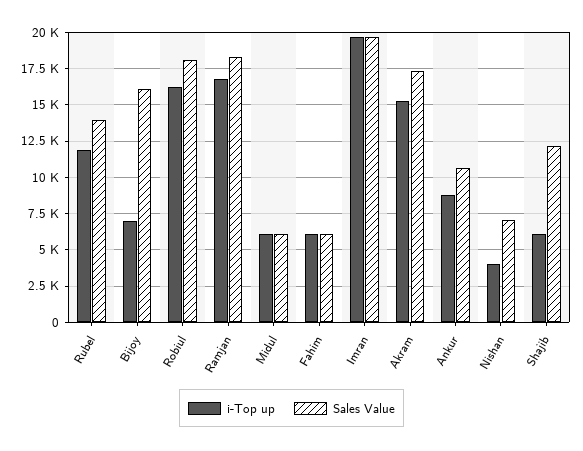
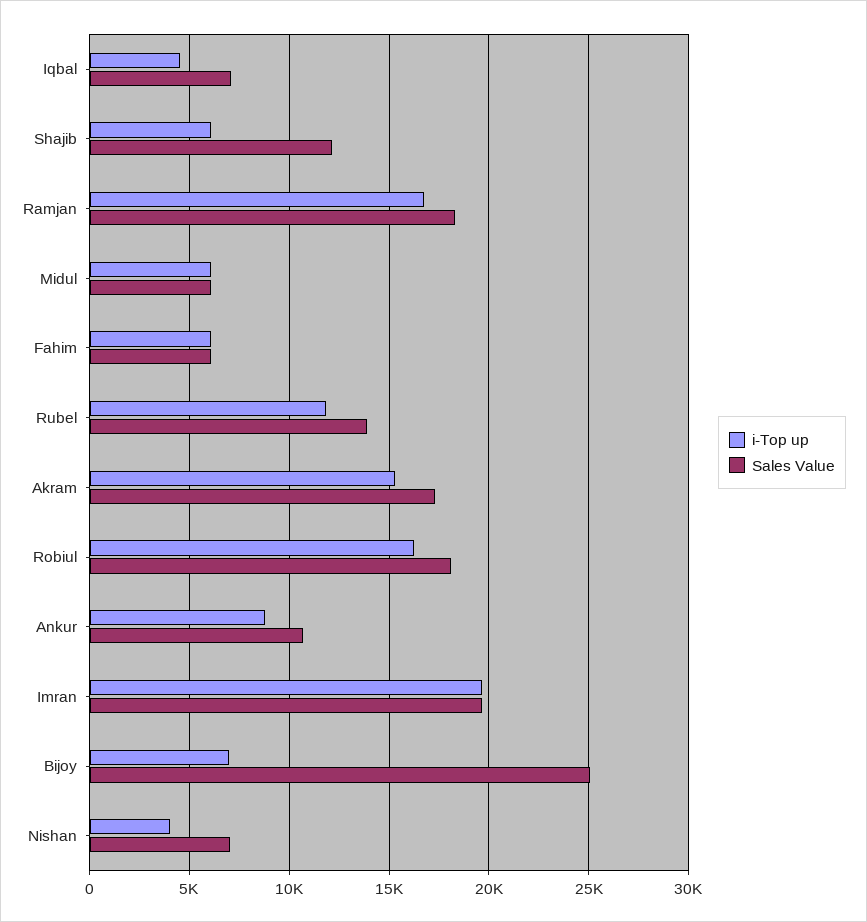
  {
    "i-Top up": {
      "Rubel": 12000,
      "Bijoy": 7000,
      "Robiul": 16000,
      "Ramjan": 17000,
      "Midul": 6000,
      "Fahim": 6000,
      "Imran": 19500,
      "Akram": 15500,
      "Ankur": 9000,
      "Nishan": 4000,
-     "Shajib": 6000
+     "Shajib": 6000,
+     "Iqbal": 4500
    },
    "Sales Value": {
      "Rubel": 14000,
-     "Bijoy": 16000,
+     "Bijoy": 25000,
      "Robiul": 18000,
      "Ramjan": 18500,
      "Midul": 6000,
      "Fahim": 6000,
      "Imran": 19500,
      "Akram": 17500,
      "Ankur": 10500,
      "Nishan": 7000,
-     "Shajib": 12000
+     "Shajib": 12000,
+     "Iqbal": 7000
    }
  }

